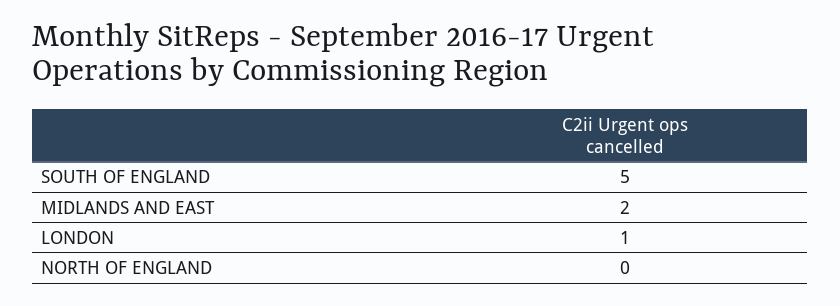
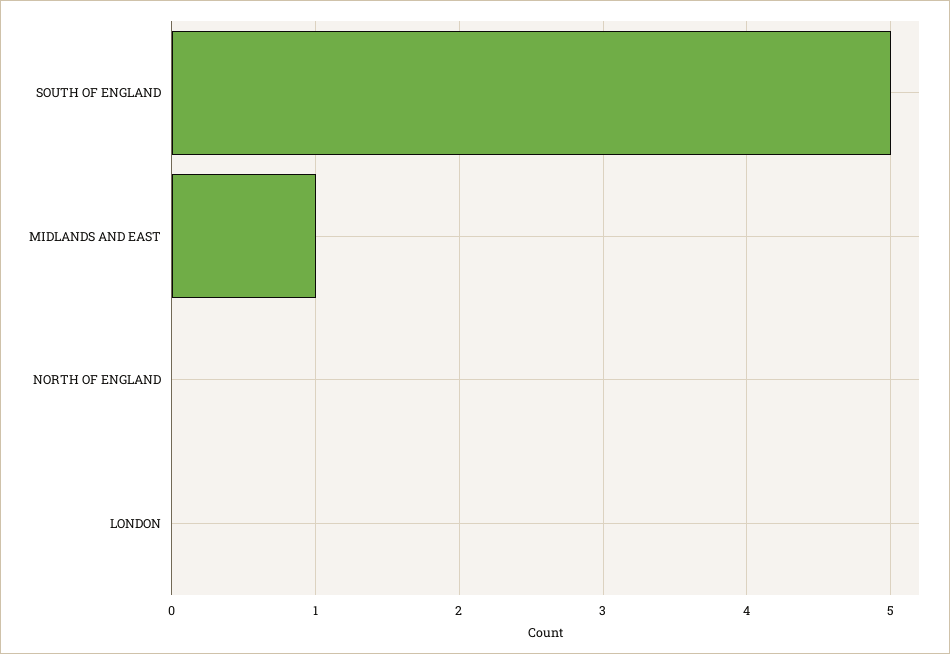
  {
    "SOUTH OF ENGLAND": 5,
-   "MIDLANDS AND EAST": 2,
+   "MIDLANDS AND EAST": 1,
-   "LONDON": 1,
+   "LONDON": 0,
    "NORTH OF ENGLAND": 0
  }

